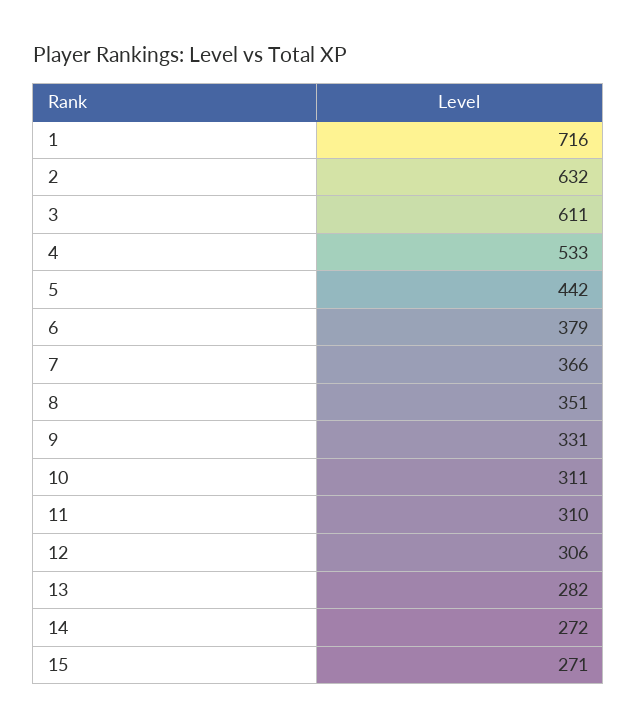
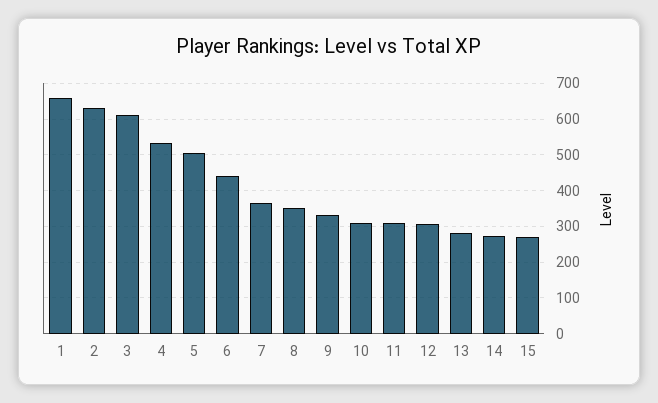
  {
-   "1": 716,
+   "1": 660,
    "2": 632,
    "3": 611,
    "4": 533,
-   "5": 442,
+   "5": 500,
-   "6": 379,
+   "6": 440,
    "7": 366,
    "8": 351,
    "9": 331,
    "10": 311,
    "11": 310,
    "12": 306,
    "13": 282,
    "14": 272,
    "15": 271
  }

